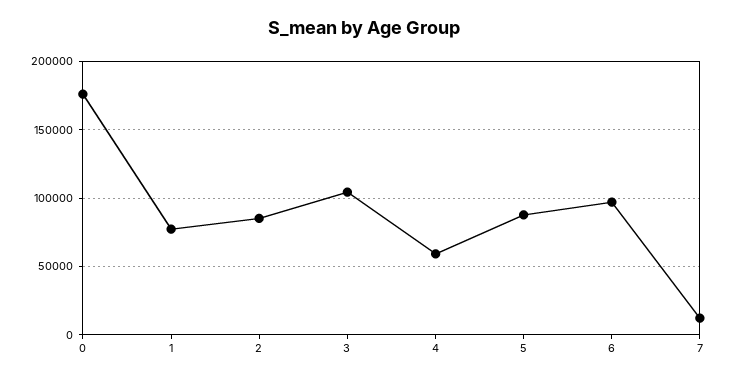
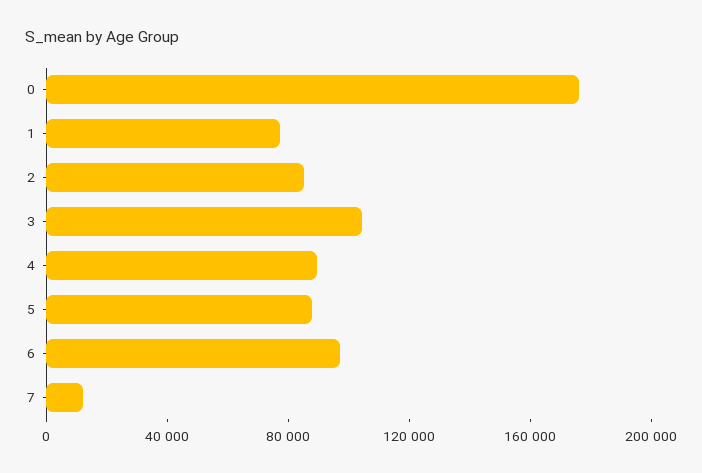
  {
    "0": 175000,
    "1": 75000,
    "2": 85000,
    "3": 105000,
-   "4": 60000,
+   "4": 90000,
    "5": 90000,
    "6": 95000,
    "7": 10000
  }

